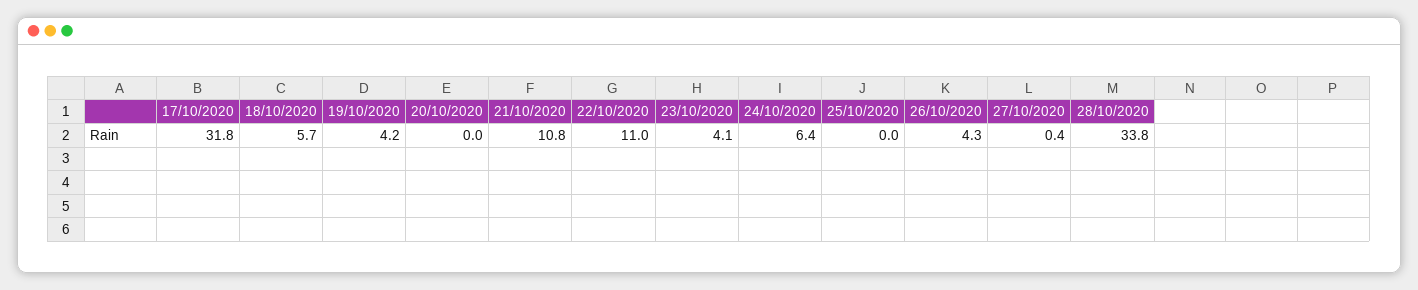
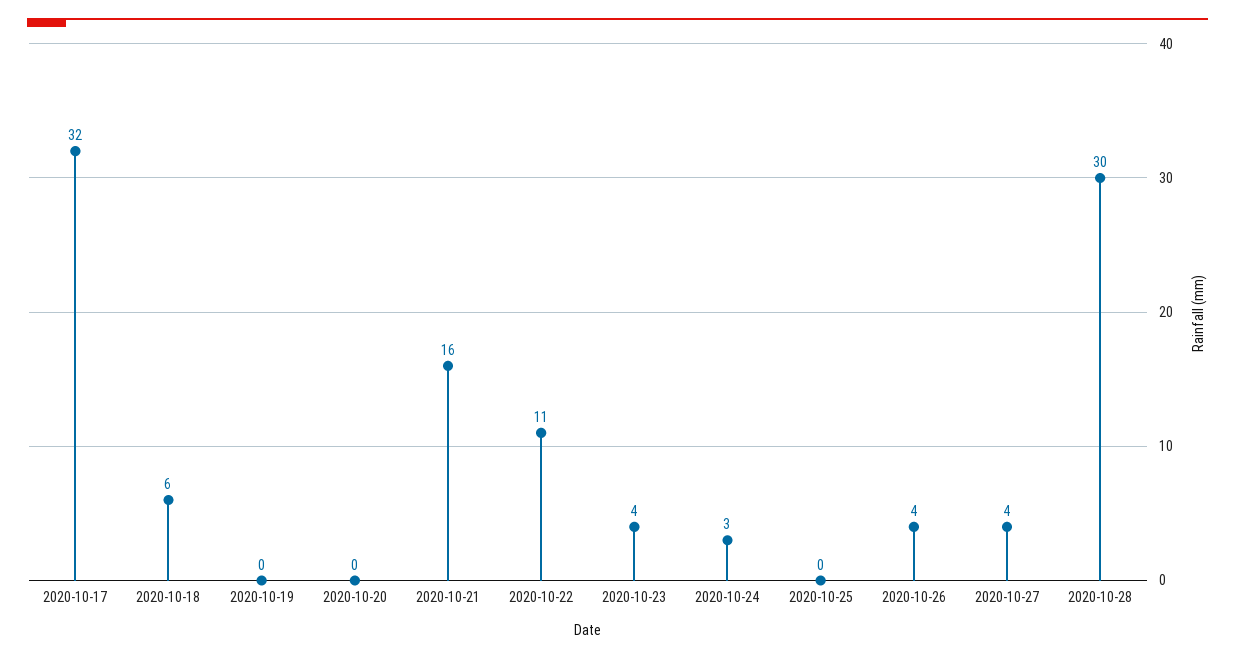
  {
    "17/10/2020": 31.8,
    "18/10/2020": 5.7,
-   "19/10/2020": 4.2,
+   "19/10/2020": 0,
    "20/10/2020": 0,
-   "21/10/2020": 10.8,
+   "21/10/2020": 16,
    "22/10/2020": 11,
    "23/10/2020": 4.1,
-   "24/10/2020": 6.4,
+   "24/10/2020": 3,
    "25/10/2020": 0,
    "26/10/2020": 4.3,
-   "27/10/2020": 0.4,
+   "27/10/2020": 4,
-   "28/10/2020": 33.8
+   "28/10/2020": 30
  }

